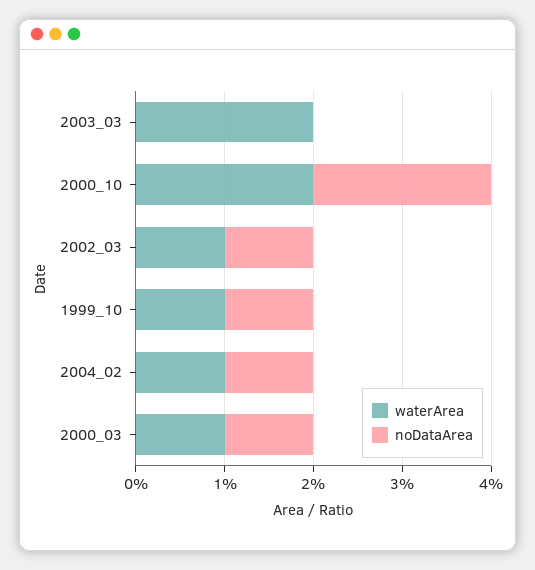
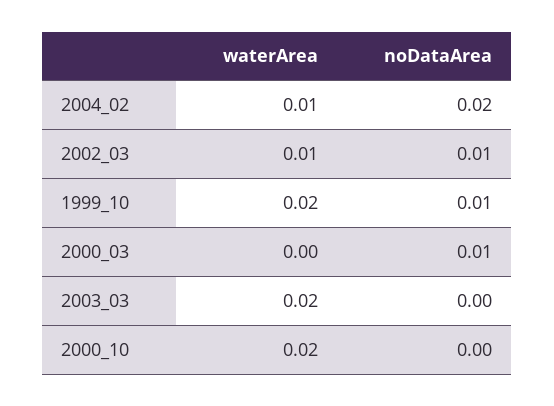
  {
    "waterArea": {
      "2003_03": 0.02,
      "2000_10": 0.02,
      "2002_03": 0.01,
-     "1999_10": 0.01,
+     "1999_10": 0.02,
      "2004_02": 0.01,
-     "2000_03": 0.01
+     "2000_03": 0
    },
    "noDataArea": {
      "2003_03": 0,
-     "2000_10": 0.02,
+     "2000_10": 0,
      "2002_03": 0.01,
      "1999_10": 0.01,
-     "2004_02": 0.01,
+     "2004_02": 0.02,
      "2000_03": 0.01
    }
  }

